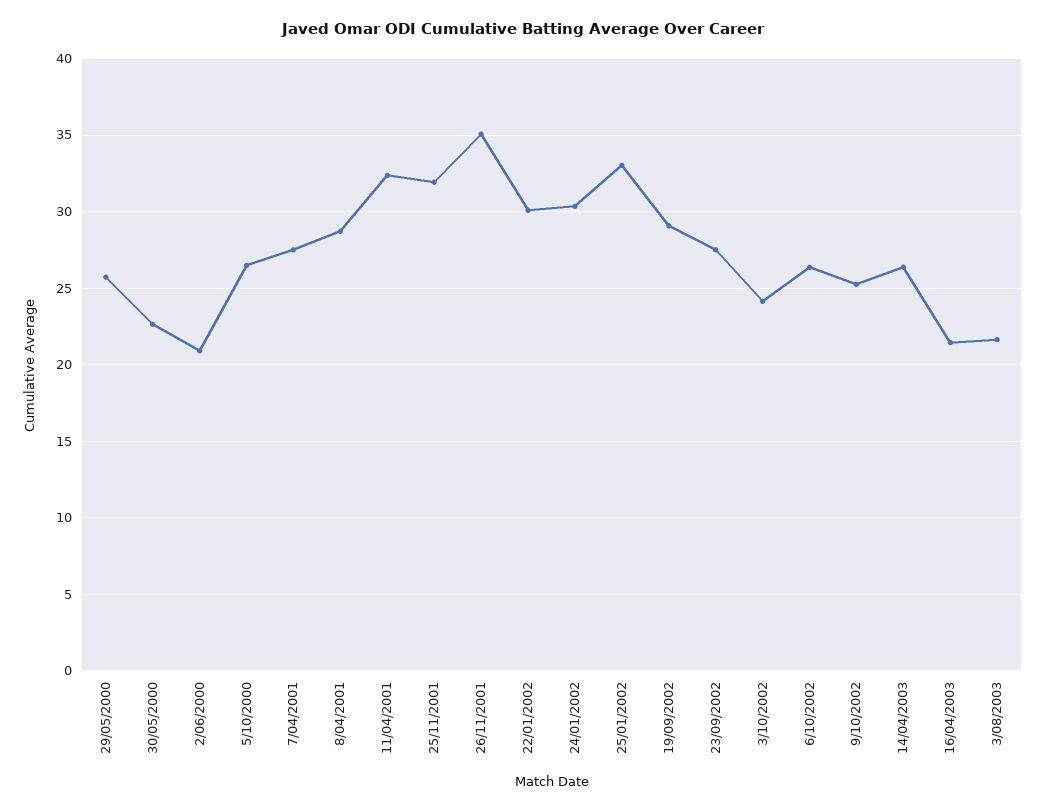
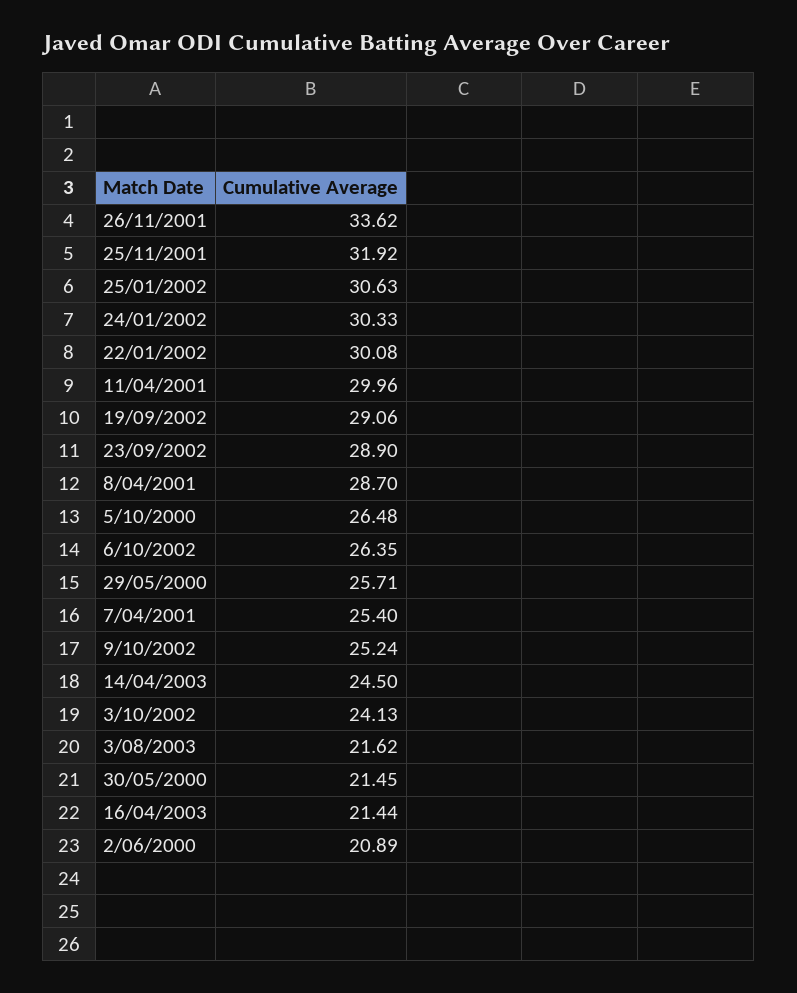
  {
    "29/05/2000": 25.71,
-   "30/05/2000": 22.5,
+   "30/05/2000": 21.45,
    "2/06/2000": 20.89,
    "5/10/2000": 26.48,
-   "7/04/2001": 27.5,
+   "7/04/2001": 25.4,
    "8/04/2001": 28.7,
-   "11/04/2001": 32.5,
+   "11/04/2001": 29.96,
    "25/11/2001": 31.92,
-   "26/11/2001": 35,
+   "26/11/2001": 33.62,
    "22/01/2002": 30.08,
    "24/01/2002": 30.33,
-   "25/01/2002": 33,
+   "25/01/2002": 30.63,
    "19/09/2002": 29.06,
-   "23/09/2002": 27.5,
+   "23/09/2002": 28.9,
    "3/10/2002": 24.13,
    "6/10/2002": 26.35,
    "9/10/2002": 25.24,
-   "14/04/2003": 26.5,
+   "14/04/2003": 24.5,
    "16/04/2003": 21.44,
    "3/08/2003": 21.62
  }

